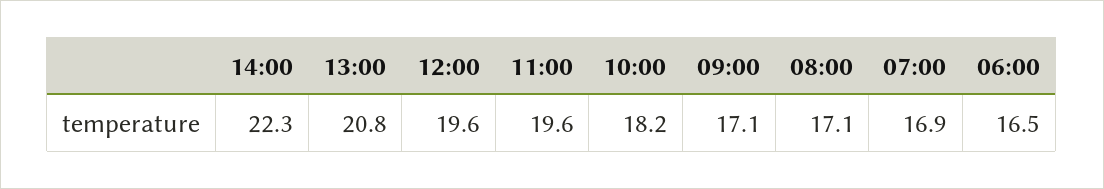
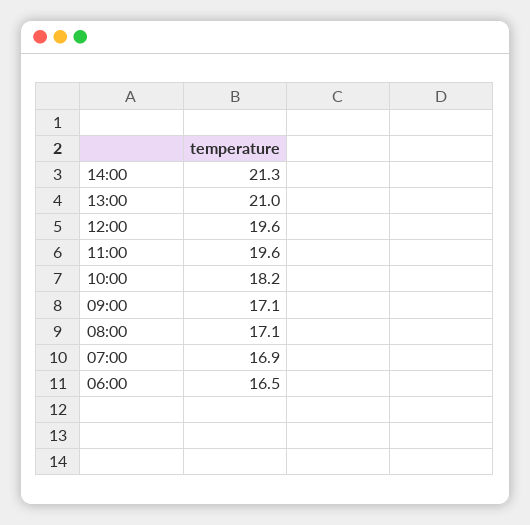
  {
-   "14:00": 22.3,
+   "14:00": 21.3,
-   "13:00": 20.8,
+   "13:00": 21,
    "12:00": 19.6,
    "11:00": 19.6,
    "10:00": 18.2,
    "09:00": 17.1,
    "08:00": 17.1,
    "07:00": 16.9,
    "06:00": 16.5
  }

